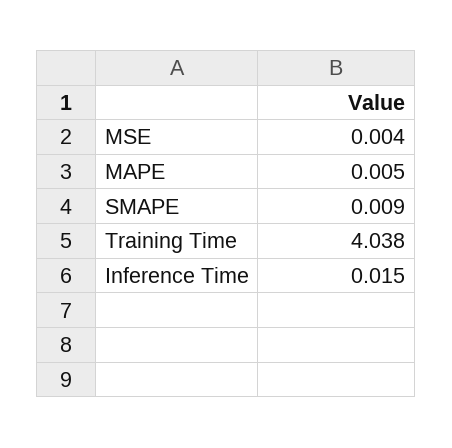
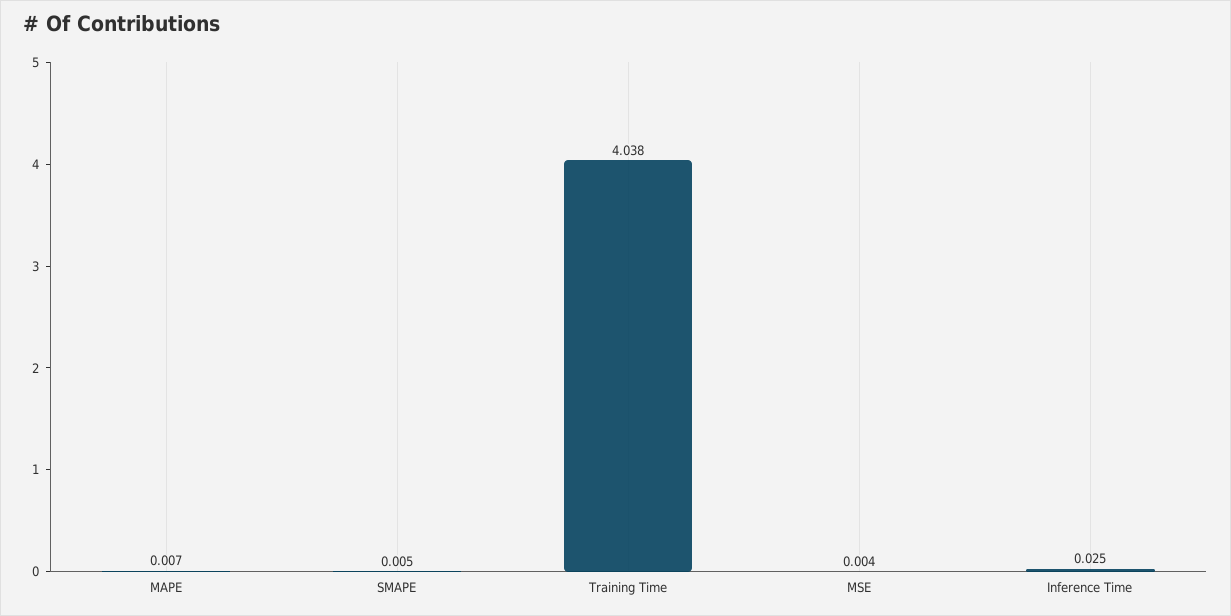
  {
    "MSE": 0.004,
-   "MAPE": 0.005,
+   "MAPE": 0.007,
-   "SMAPE": 0.009,
+   "SMAPE": 0.005,
    "Training Time": 4.038,
-   "Inference Time": 0.015
+   "Inference Time": 0.025
  }

